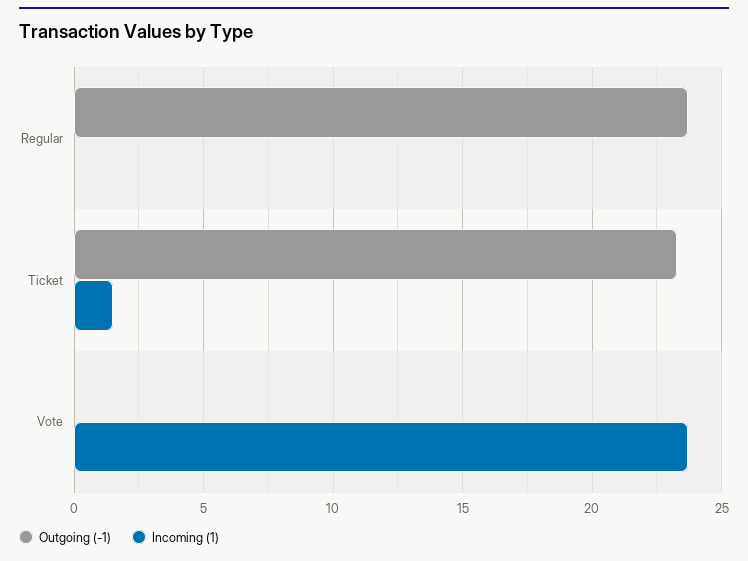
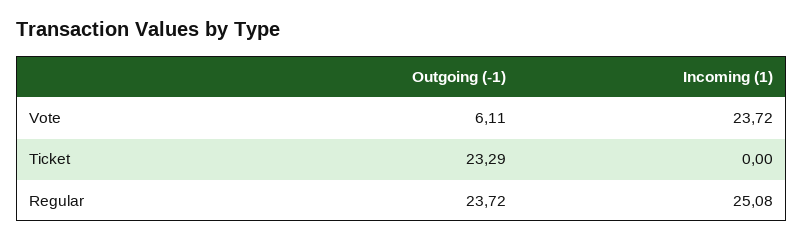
  {
    "Outgoing (-1)": {
      "Regular": 23.72,
      "Ticket": 23.29,
-     "Vote": 0
+     "Vote": 6.11
    },
    "Incoming (1)": {
-     "Regular": 0,
+     "Regular": 25.08,
-     "Ticket": 1.5,
+     "Ticket": 0,
      "Vote": 23.72
    }
  }

